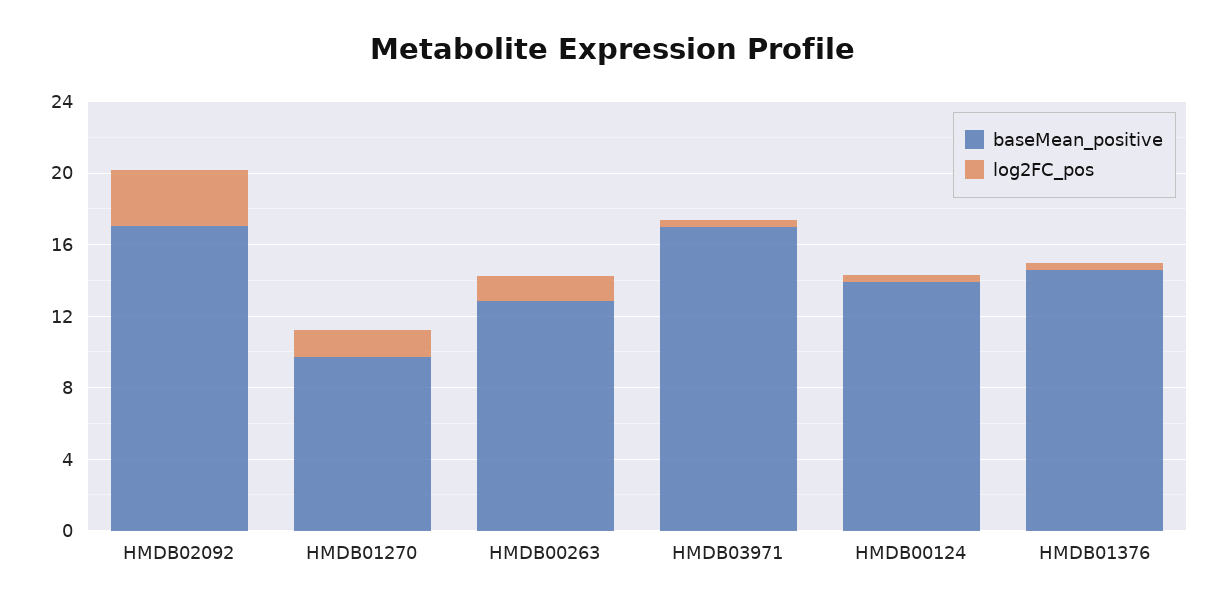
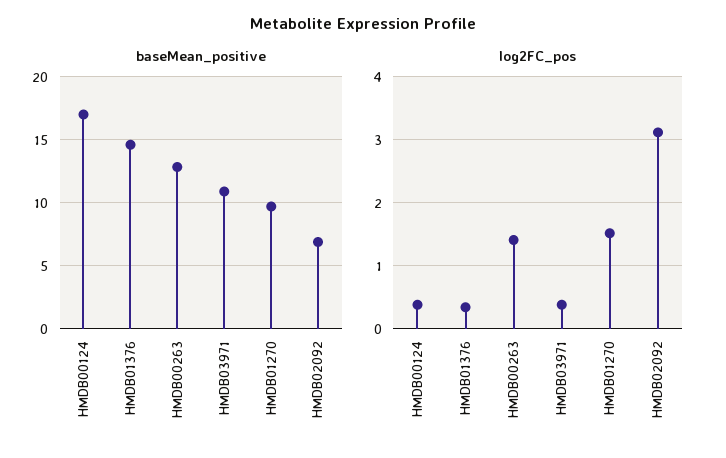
  {
    "baseMean_positive": {
-     "HMDB02092": 17,
+     "HMDB02092": 7,
      "HMDB01270": 9.5,
      "HMDB00263": 13,
-     "HMDB03971": 17,
+     "HMDB03971": 11,
-     "HMDB00124": 14,
+     "HMDB00124": 17,
      "HMDB01376": 14.5
    },
    "log2FC_pos": {
      "HMDB02092": 3.1,
      "HMDB01270": 1.5,
      "HMDB00263": 1.4,
      "HMDB03971": 0.4,
      "HMDB00124": 0.4,
      "HMDB01376": 0.3
    }
  }

